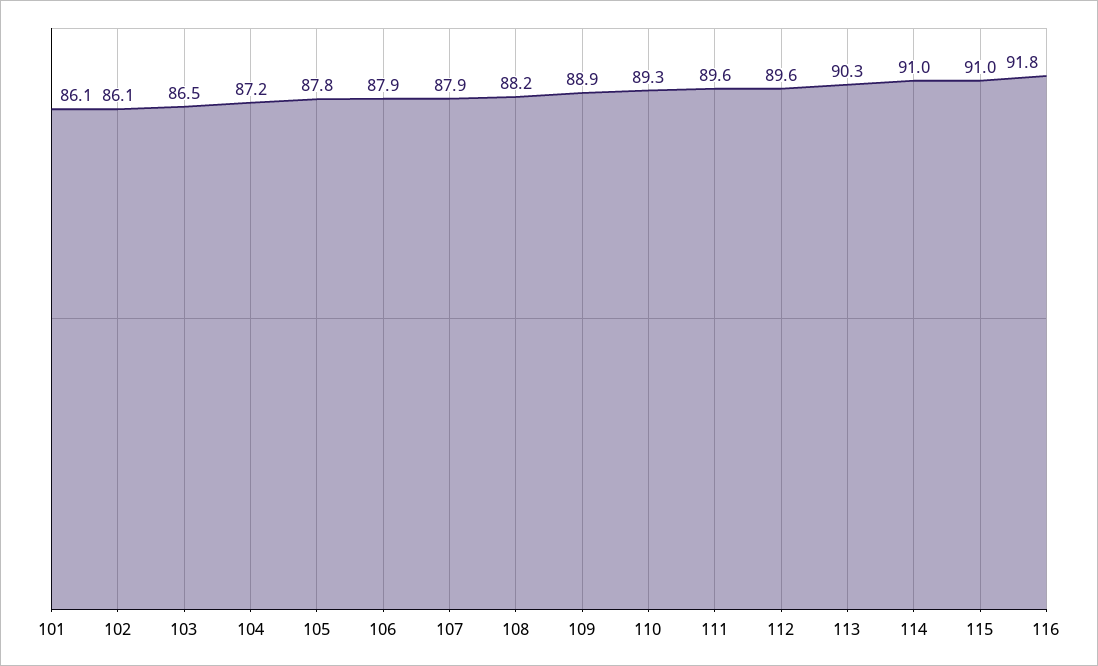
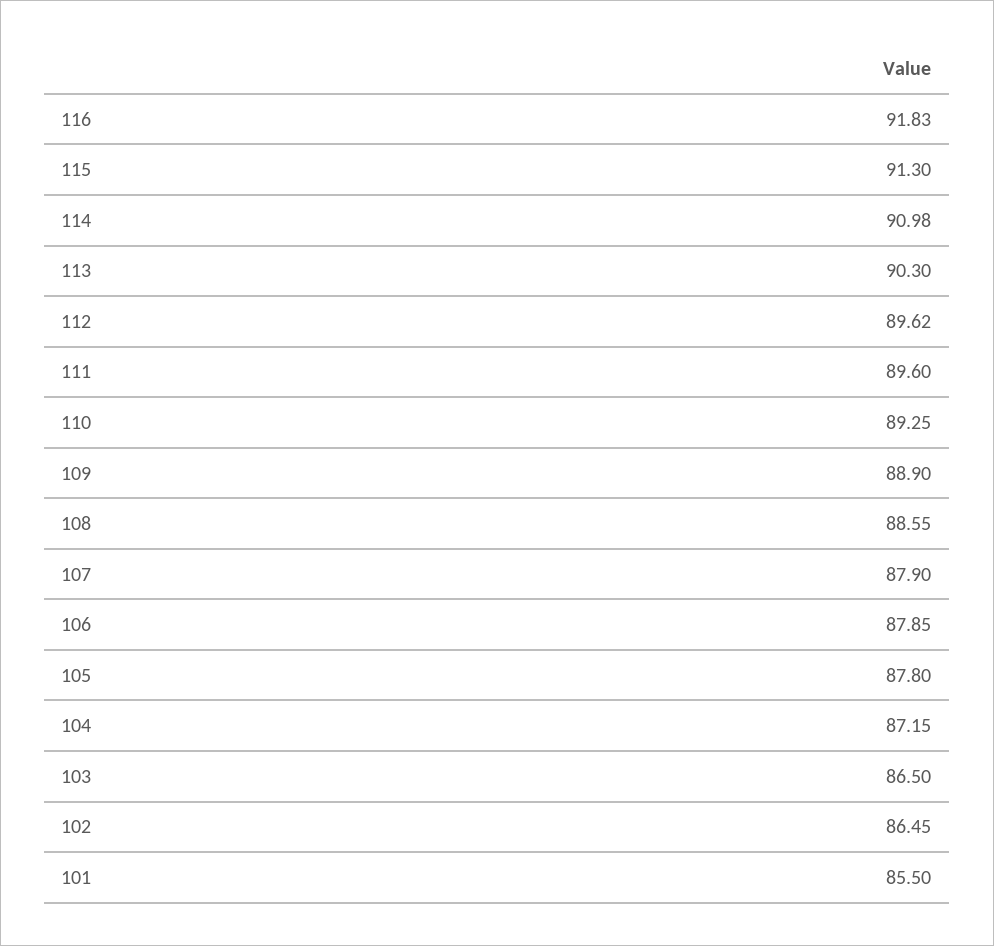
  {
-   "101": 86.1,
+   "101": 85.5,
-   "102": 86.1,
+   "102": 86.45,
    "103": 86.5,
    "104": 87.15,
    "105": 87.8,
    "106": 87.85,
    "107": 87.9,
-   "108": 88.2,
+   "108": 88.55,
    "109": 88.9,
    "110": 89.25,
    "111": 89.6,
    "112": 89.62,
    "113": 90.3,
    "114": 90.98,
-   "115": 91,
+   "115": 91.3,
    "116": 91.83
  }

